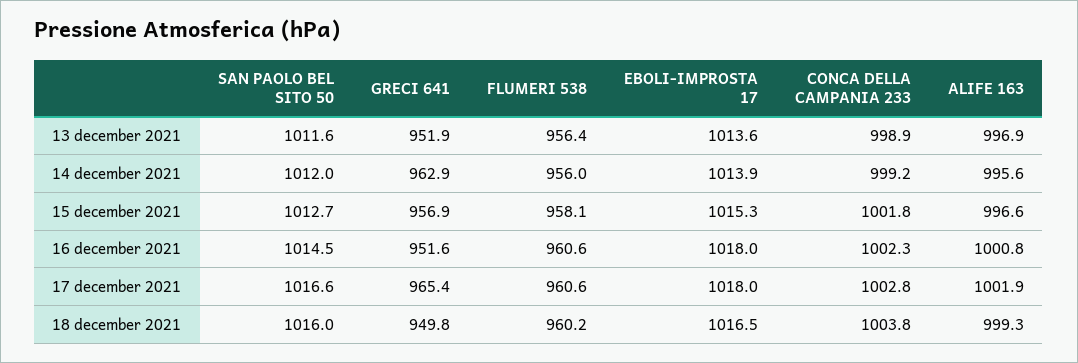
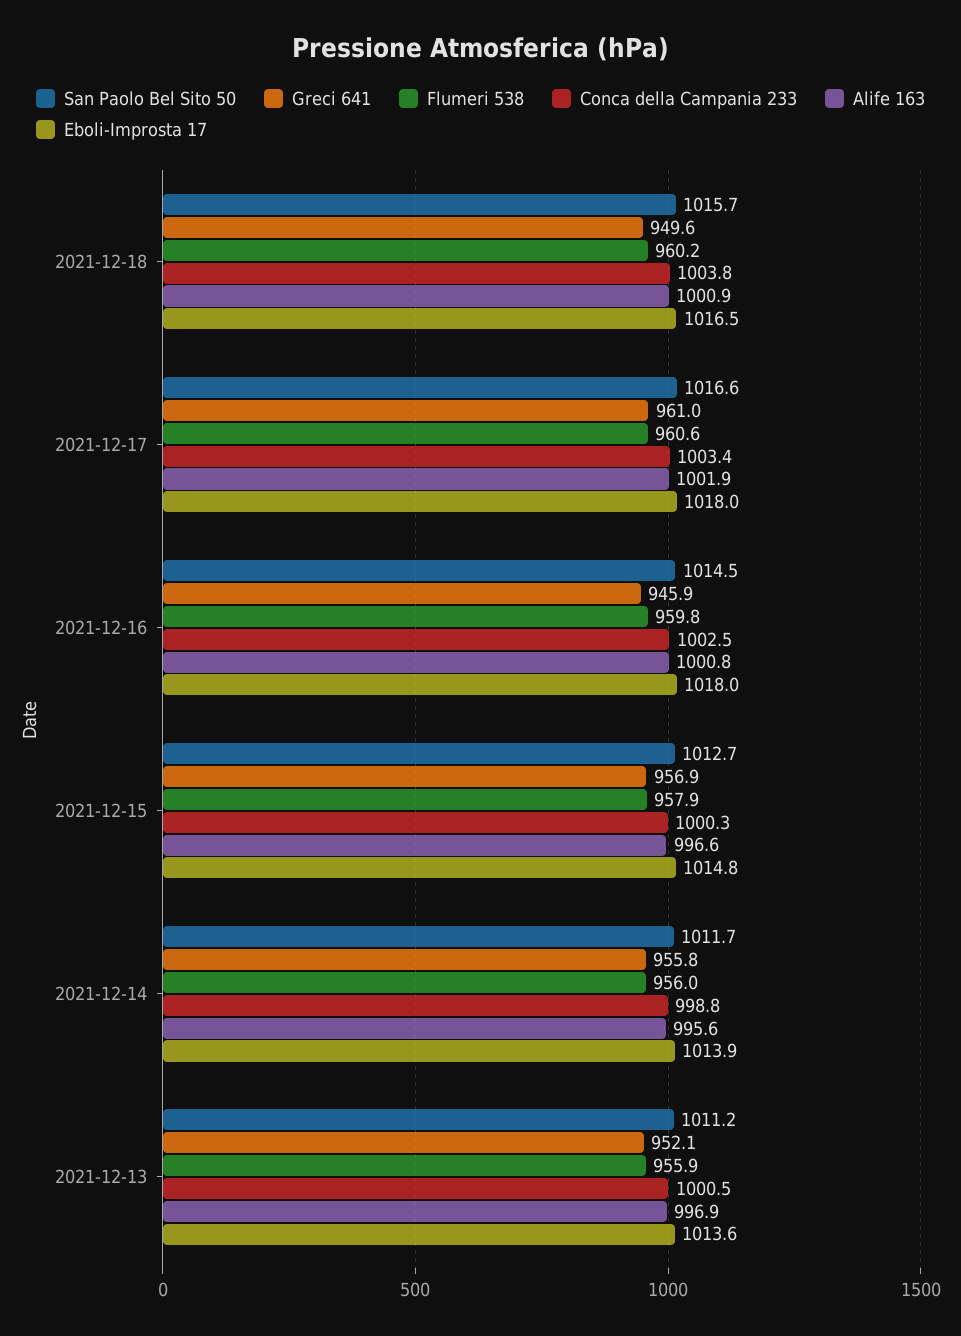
  {
    "SAN PAOLO BEL SITO 50": {
-     "13 december 2021": 1011.6,
+     "13 december 2021": 1011.2,
-     "14 december 2021": 1012,
+     "14 december 2021": 1011.7,
      "15 december 2021": 1012.7,
      "16 december 2021": 1014.5,
      "17 december 2021": 1016.6,
-     "18 december 2021": 1016
+     "18 december 2021": 1015.7
    },
    "GRECI 641": {
-     "13 december 2021": 951.9,
+     "13 december 2021": 952.1,
-     "14 december 2021": 962.9,
+     "14 december 2021": 955.8,
      "15 december 2021": 956.9,
-     "16 december 2021": 951.6,
+     "16 december 2021": 945.9,
-     "17 december 2021": 965.4,
+     "17 december 2021": 961,
-     "18 december 2021": 949.8
+     "18 december 2021": 949.6
    },
    "FLUMERI 538": {
-     "13 december 2021": 956.4,
+     "13 december 2021": 955.9,
      "14 december 2021": 956,
-     "15 december 2021": 958.1,
+     "15 december 2021": 957.9,
-     "16 december 2021": 960.6,
+     "16 december 2021": 959.8,
      "17 december 2021": 960.6,
      "18 december 2021": 960.2
    },
    "EBOLI-IMPROSTA 17": {
      "13 december 2021": 1013.6,
      "14 december 2021": 1013.9,
-     "15 december 2021": 1015.3,
+     "15 december 2021": 1014.8,
      "16 december 2021": 1018,
      "17 december 2021": 1018,
      "18 december 2021": 1016.5
    },
    "CONCA DELLA CAMPANIA 233": {
-     "13 december 2021": 998.9,
+     "13 december 2021": 1000.5,
-     "14 december 2021": 999.2,
+     "14 december 2021": 998.8,
-     "15 december 2021": 1001.8,
+     "15 december 2021": 1000.3,
-     "16 december 2021": 1002.3,
+     "16 december 2021": 1002.5,
-     "17 december 2021": 1002.8,
+     "17 december 2021": 1003.4,
      "18 december 2021": 1003.8
    },
    "ALIFE 163": {
      "13 december 2021": 996.9,
      "14 december 2021": 995.6,
      "15 december 2021": 996.6,
      "16 december 2021": 1000.8,
      "17 december 2021": 1001.9,
-     "18 december 2021": 999.3
+     "18 december 2021": 1000.9
    }
  }

